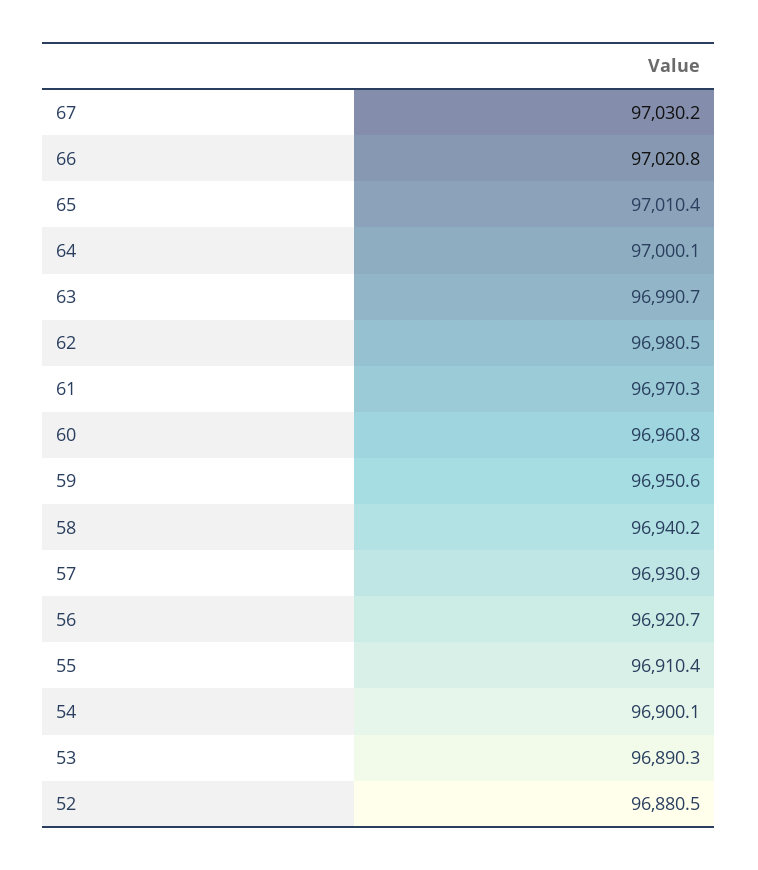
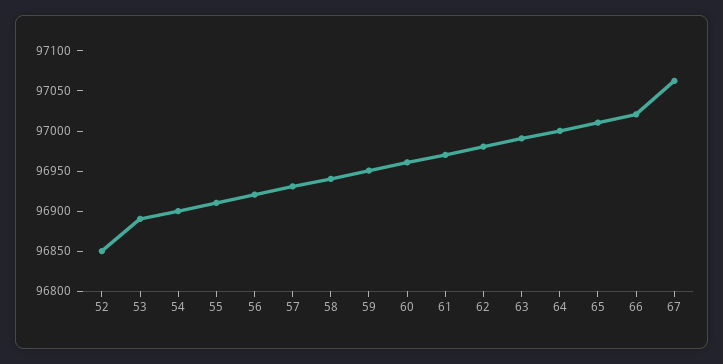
  {
-   "67": 97030.2,
+   "67": 97060,
    "66": 97020.8,
    "65": 97010.4,
    "64": 97000.1,
    "63": 96990.7,
    "62": 96980.5,
    "61": 96970.3,
    "60": 96960.8,
    "59": 96950.6,
    "58": 96940.2,
    "57": 96930.9,
    "56": 96920.7,
    "55": 96910.4,
    "54": 96900.1,
    "53": 96890.3,
-   "52": 96880.5
+   "52": 96850
  }

